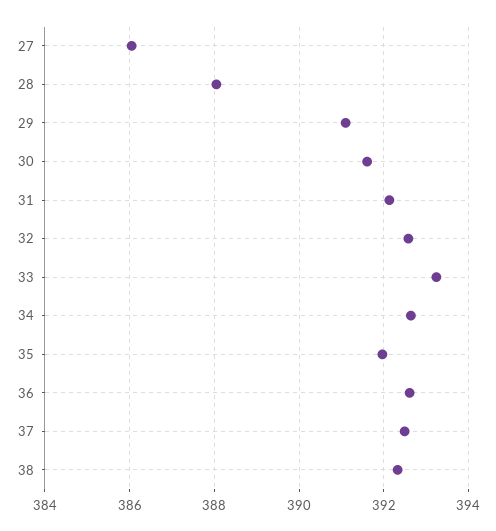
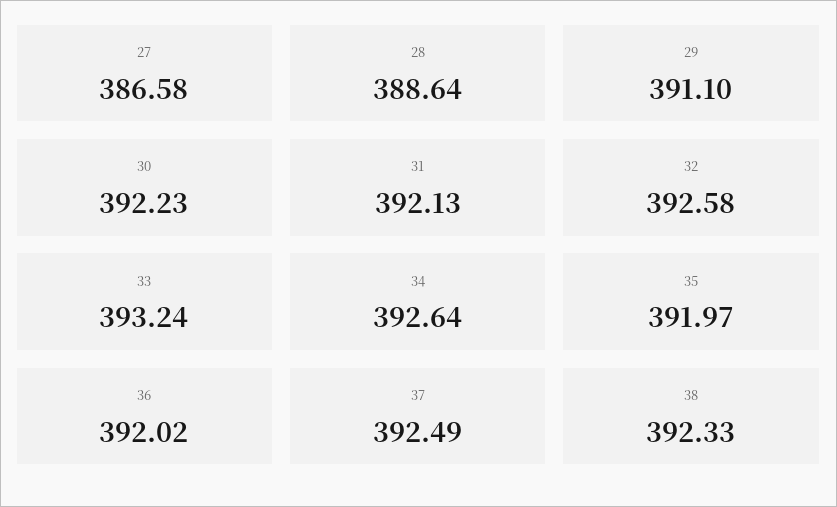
  {
-   "27": 386,
+   "27": 386.58,
-   "28": 388,
+   "28": 388.64,
    "29": 391.1,
-   "30": 391.6,
+   "30": 392.23,
    "31": 392.13,
    "32": 392.58,
    "33": 393.24,
    "34": 392.64,
    "35": 391.97,
-   "36": 392.6,
+   "36": 392.02,
    "37": 392.49,
    "38": 392.33
  }

